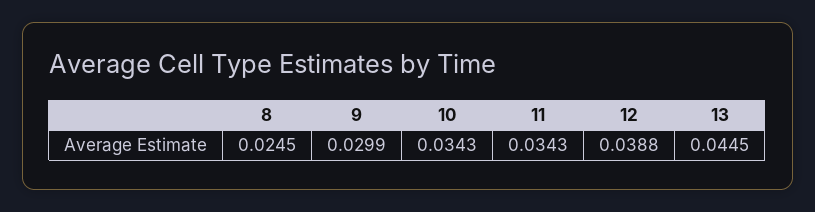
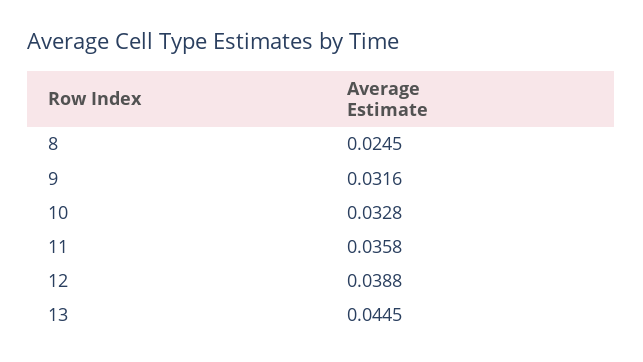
  {
    "8": 0.0245,
-   "9": 0.0299,
+   "9": 0.0316,
-   "10": 0.0343,
+   "10": 0.0328,
-   "11": 0.0343,
+   "11": 0.0358,
    "12": 0.0388,
    "13": 0.0445
  }

